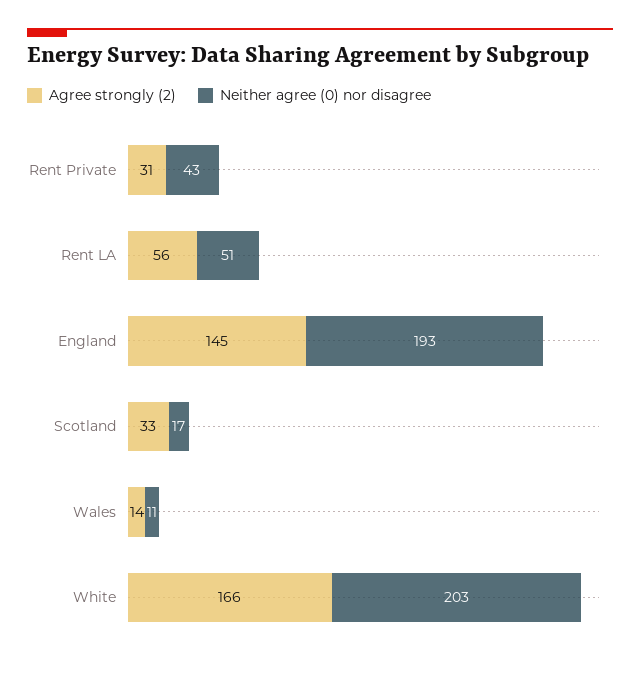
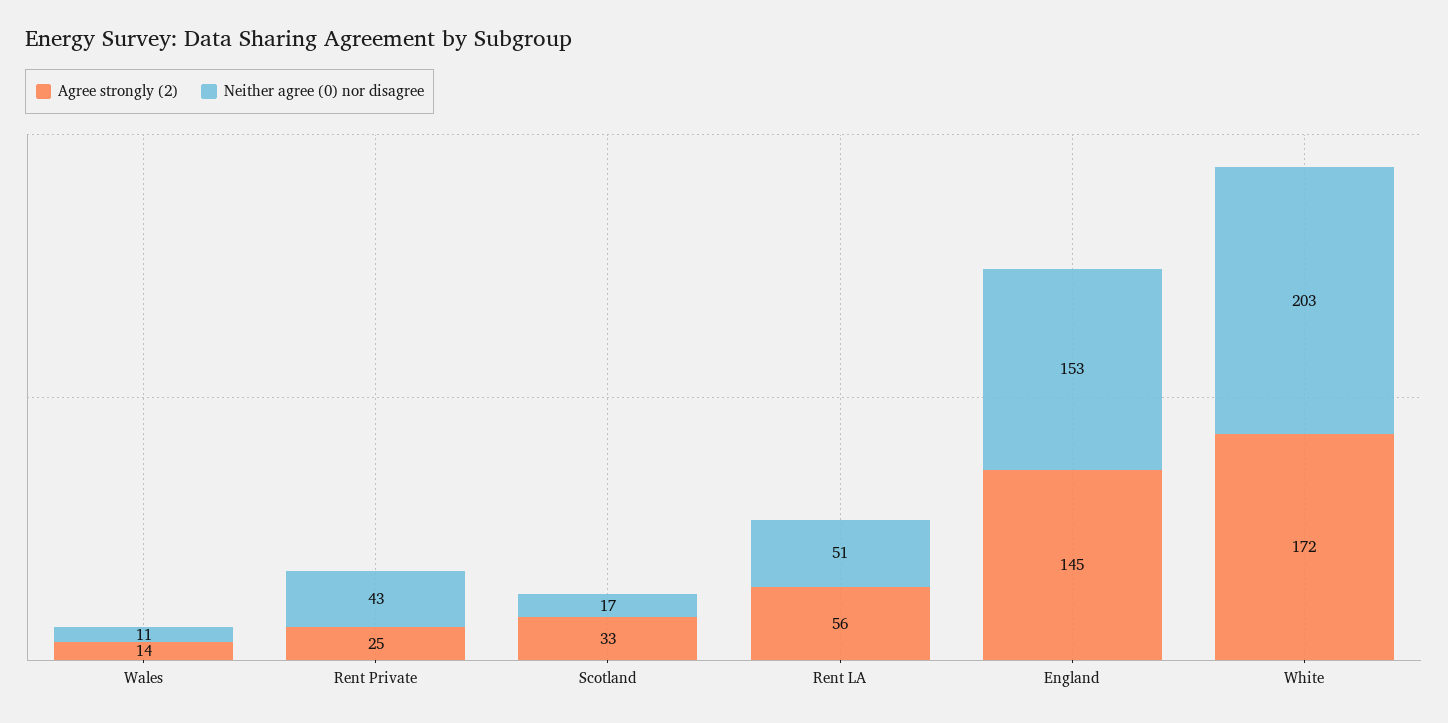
  {
    "Agree strongly (2)": {
-     "Rent Private": 31,
+     "Rent Private": 25,
      "Rent LA": 56,
      "England": 145,
      "Scotland": 33,
      "Wales": 14,
-     "White": 166
+     "White": 172
    },
    "Neither agree (0) nor disagree": {
      "Rent Private": 43,
      "Rent LA": 51,
-     "England": 193,
+     "England": 153,
      "Scotland": 17,
      "Wales": 11,
      "White": 203
    }
  }

